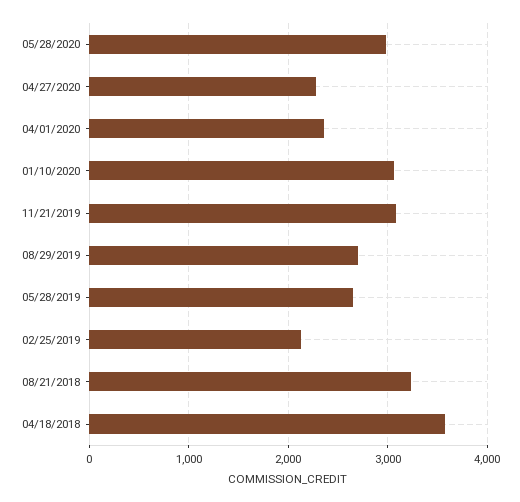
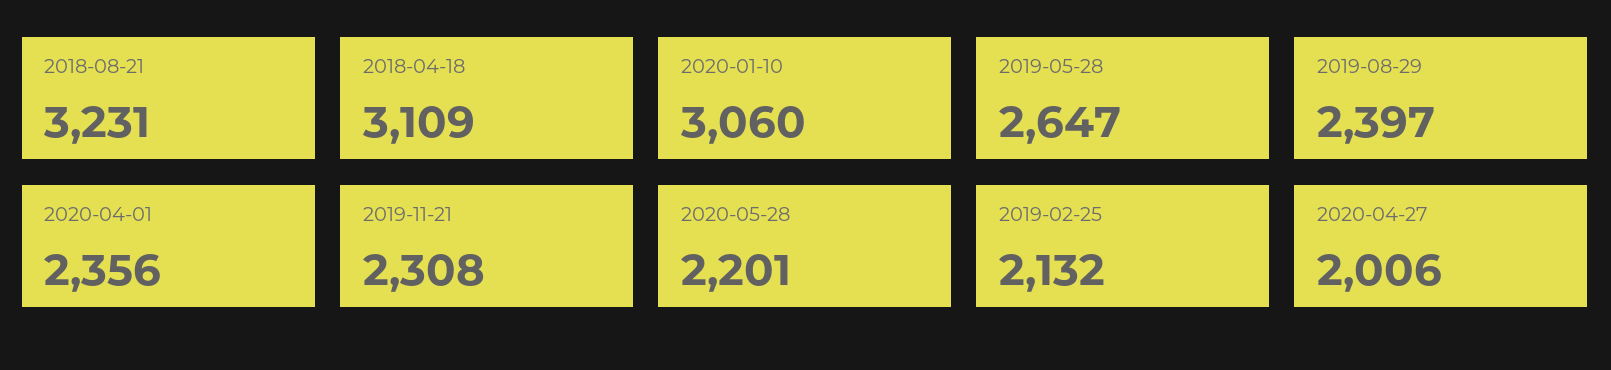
  {
-   "05/28/2020": 3000,
+   "05/28/2020": 2201,
-   "04/27/2020": 2300,
+   "04/27/2020": 2006,
    "04/01/2020": 2356,
    "01/10/2020": 3060,
-   "11/21/2019": 3100,
+   "11/21/2019": 2308,
-   "08/29/2019": 2700,
+   "08/29/2019": 2397,
    "05/28/2019": 2647,
    "02/25/2019": 2132,
    "08/21/2018": 3231,
-   "04/18/2018": 3600
+   "04/18/2018": 3109
  }

